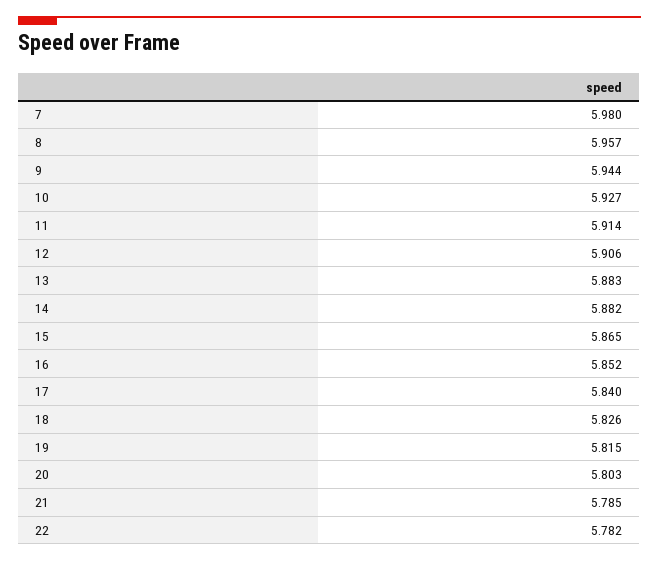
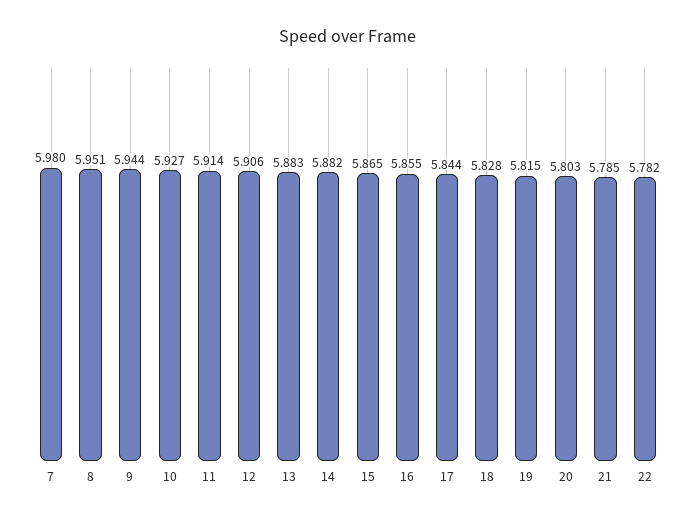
  {
    "7": 5.98,
-   "8": 5.957,
+   "8": 5.951,
    "9": 5.944,
    "10": 5.927,
    "11": 5.914,
    "12": 5.906,
    "13": 5.883,
    "14": 5.882,
    "15": 5.865,
-   "16": 5.852,
+   "16": 5.855,
-   "17": 5.84,
+   "17": 5.844,
-   "18": 5.826,
+   "18": 5.828,
    "19": 5.815,
    "20": 5.803,
    "21": 5.785,
    "22": 5.782
  }

